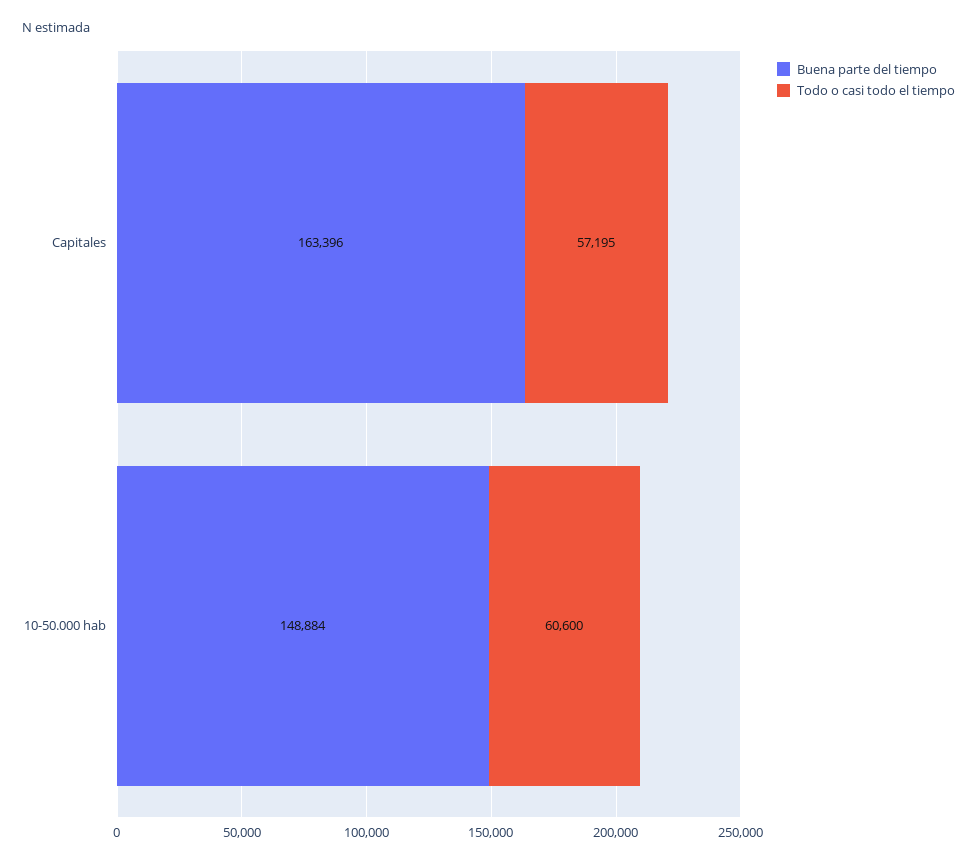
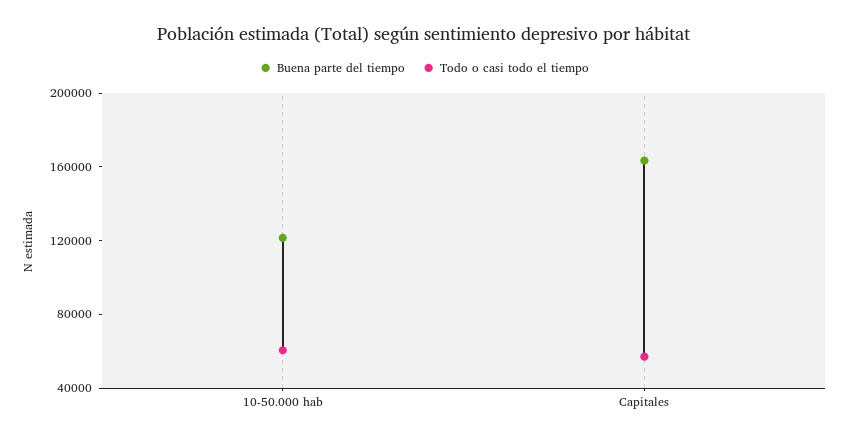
  {
    "Buena parte del tiempo": {
      "Capitales": 163396,
-     "10-50.000 hab": 148884
+     "10-50.000 hab": 120000
    },
    "Todo o casi todo el tiempo": {
      "Capitales": 57195,
      "10-50.000 hab": 60600
    }
  }

